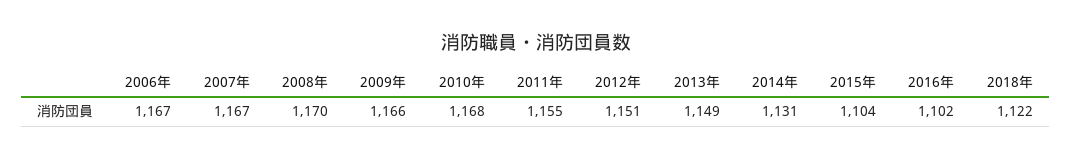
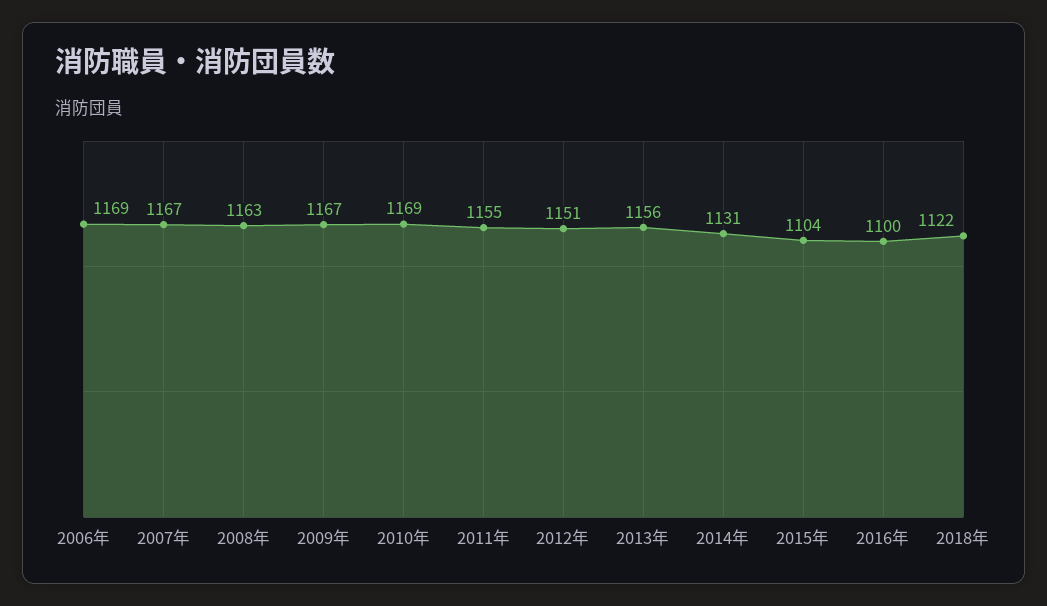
  {
-   "2006年": 1167,
+   "2006年": 1169,
    "2007年": 1167,
-   "2008年": 1170,
+   "2008年": 1163,
-   "2009年": 1166,
+   "2009年": 1167,
-   "2010年": 1168,
+   "2010年": 1169,
    "2011年": 1155,
    "2012年": 1151,
-   "2013年": 1149,
+   "2013年": 1156,
    "2014年": 1131,
    "2015年": 1104,
-   "2016年": 1102,
+   "2016年": 1100,
    "2018年": 1122
  }

